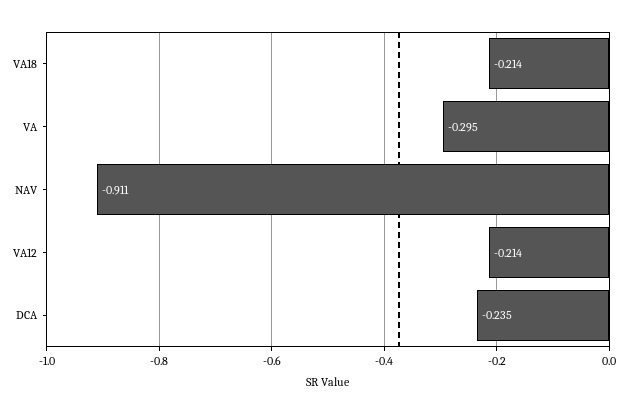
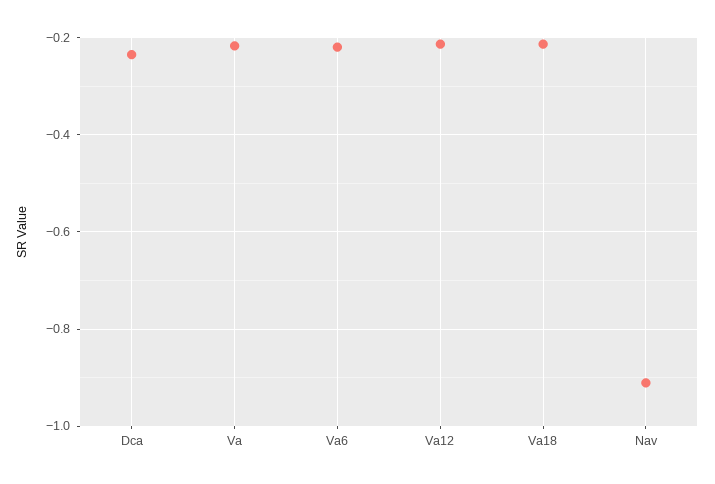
  {
    "VA18": -0.214,
-   "VA": -0.295,
+   "VA": -0.22,
    "NAV": -0.911,
    "VA12": -0.214,
-   "DCA": -0.235
+   "DCA": -0.235,
+   "Va6": -0.22
  }

